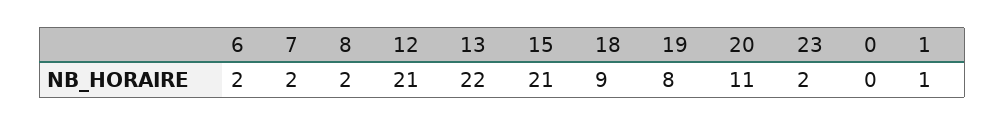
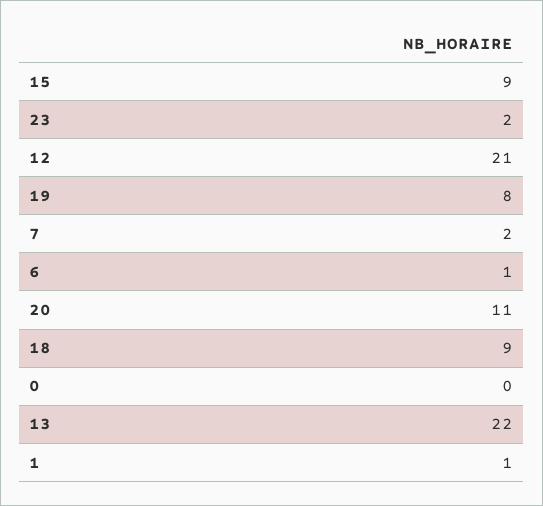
  {
-   "6": 2,
+   "6": 1,
    "7": 2,
-   "8": 2,
    "12": 21,
    "13": 22,
-   "15": 21,
+   "15": 9,
    "18": 9,
    "19": 8,
    "20": 11,
    "23": 2,
    "0": 0,
    "1": 1
  }

